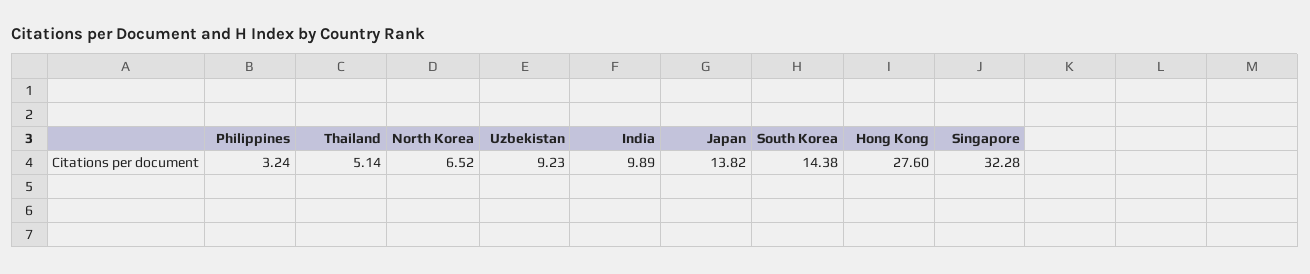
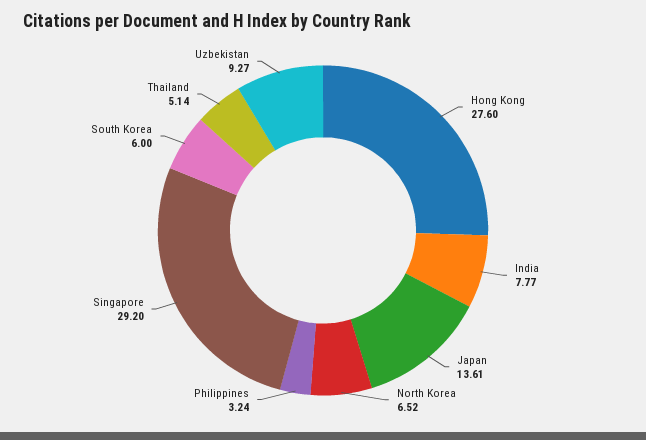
  {
    "Philippines": 3.24,
    "Thailand": 5.14,
    "North Korea": 6.52,
-   "Uzbekistan": 9.23,
+   "Uzbekistan": 9.27,
-   "India": 9.89,
+   "India": 7.77,
-   "Japan": 13.82,
+   "Japan": 13.61,
-   "South Korea": 14.38,
+   "South Korea": 6,
    "Hong Kong": 27.6,
-   "Singapore": 32.28
+   "Singapore": 29.2
  }

